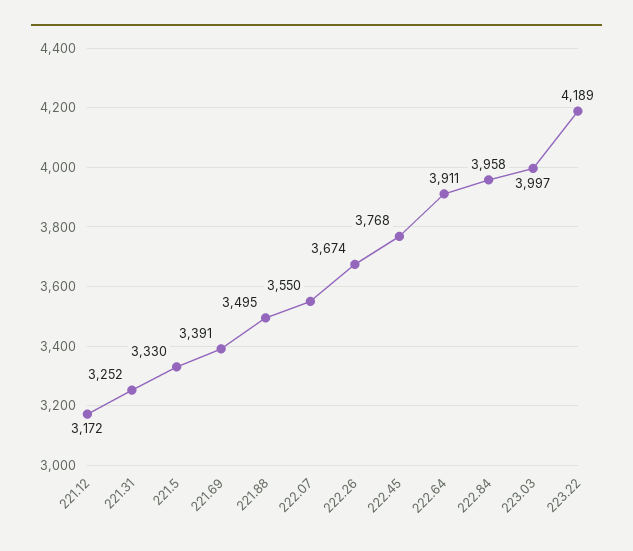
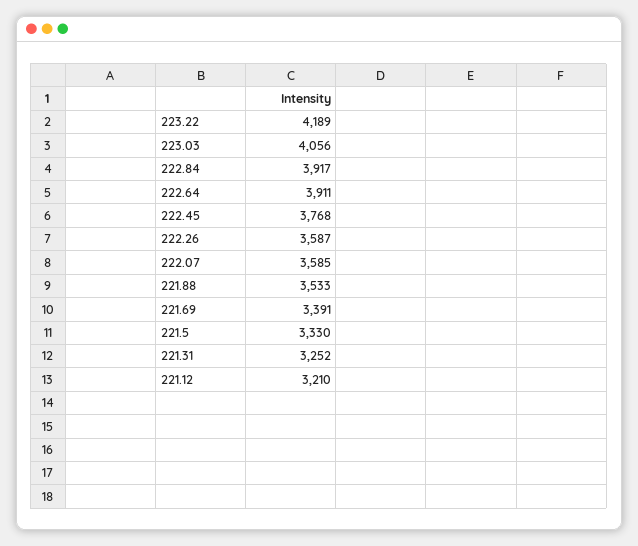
  {
-   "221.12": 3172,
+   "221.12": 3210,
    "221.31": 3252,
    "221.5": 3330,
    "221.69": 3391,
-   "221.88": 3495,
+   "221.88": 3533,
-   "222.07": 3550,
+   "222.07": 3585,
-   "222.26": 3674,
+   "222.26": 3587,
    "222.45": 3768,
    "222.64": 3911,
-   "222.84": 3958,
+   "222.84": 3917,
-   "223.03": 3997,
+   "223.03": 4056,
    "223.22": 4189
  }

